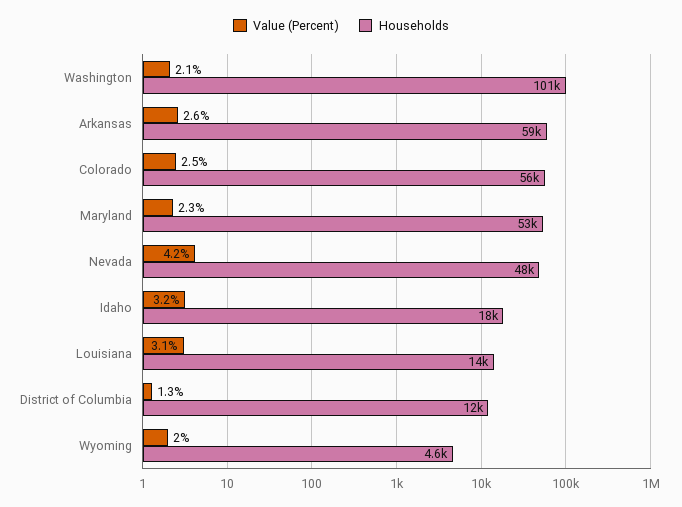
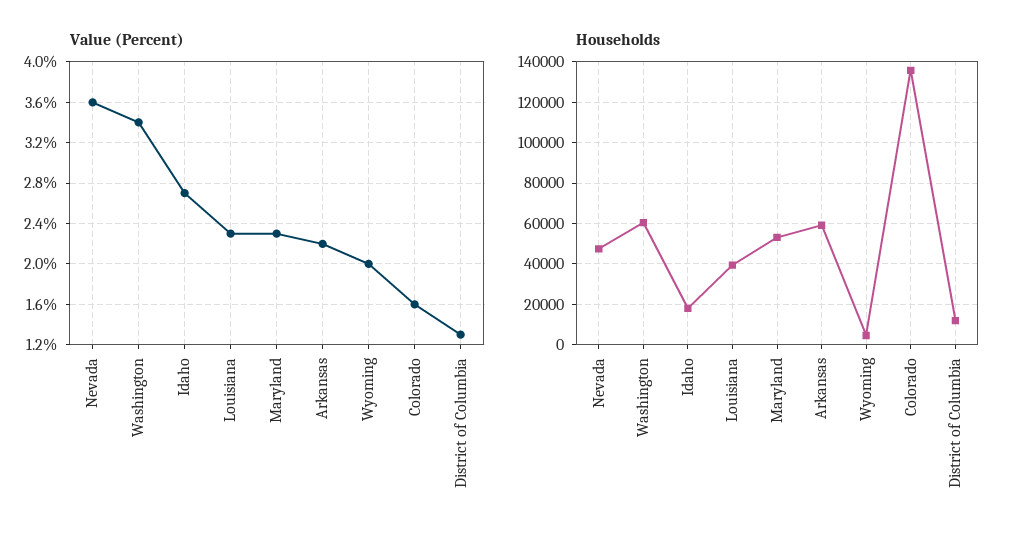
  {
    "Value (Percent)": {
-     "Washington": 2.1,
+     "Washington": 3.4,
-     "Arkansas": 2.6,
+     "Arkansas": 2.2,
-     "Colorado": 2.5,
+     "Colorado": 1.6,
      "Maryland": 2.3,
-     "Nevada": 4.2,
+     "Nevada": 3.6,
-     "Idaho": 3.2,
+     "Idaho": 2.7,
-     "Louisiana": 3.1,
+     "Louisiana": 2.3,
      "District of Columbia": 1.3,
      "Wyoming": 2
    },
    "Households": {
-     "Washington": 101000,
+     "Washington": 60000,
      "Arkansas": 59000,
-     "Colorado": 56000,
+     "Colorado": 135000,
      "Maryland": 53000,
      "Nevada": 48000,
      "Idaho": 18000,
-     "Louisiana": 14000,
+     "Louisiana": 40000,
      "District of Columbia": 12000,
      "Wyoming": 4600
    }
  }

